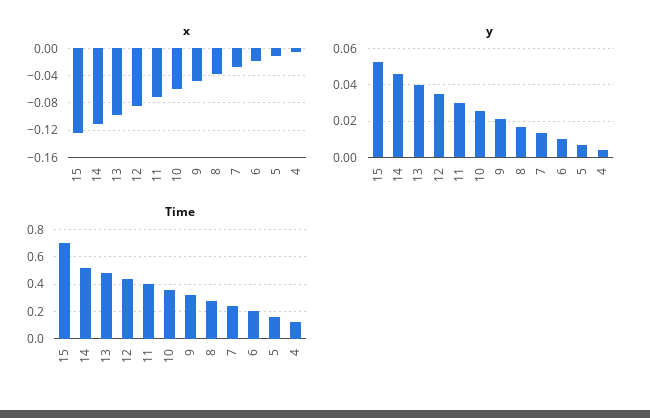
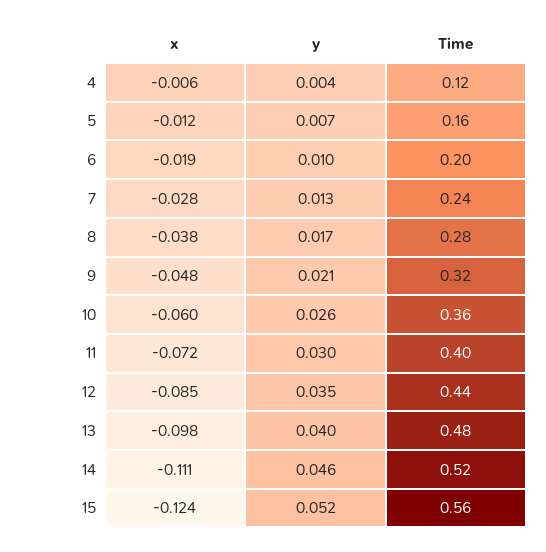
  {
    "x": {
      "15": -0.124,
      "14": -0.111,
      "13": -0.098,
      "12": -0.085,
      "11": -0.072,
      "10": -0.06,
      "9": -0.048,
      "8": -0.038,
      "7": -0.028,
      "6": -0.019,
      "5": -0.012,
      "4": -0.006
    },
    "y": {
      "15": 0.052,
      "14": 0.046,
      "13": 0.04,
      "12": 0.035,
      "11": 0.03,
      "10": 0.026,
      "9": 0.021,
      "8": 0.017,
      "7": 0.013,
      "6": 0.01,
      "5": 0.007,
      "4": 0.004
    },
    "Time": {
-     "15": 0.7,
+     "15": 0.56,
      "14": 0.52,
      "13": 0.48,
      "12": 0.44,
      "11": 0.4,
      "10": 0.36,
      "9": 0.32,
      "8": 0.28,
      "7": 0.24,
      "6": 0.2,
      "5": 0.16,
      "4": 0.12
    }
  }

